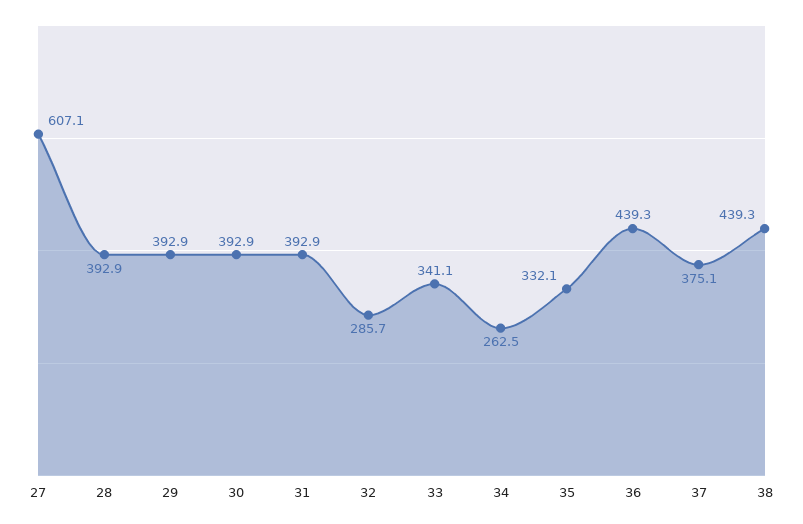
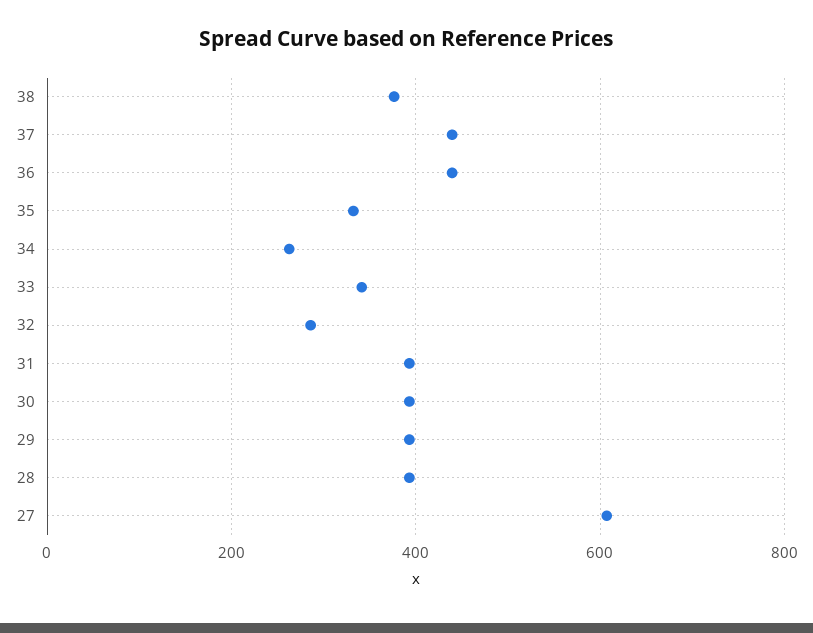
  {
    "27": 607.1,
    "28": 392.9,
    "29": 392.9,
    "30": 392.9,
    "31": 392.9,
    "32": 285.7,
    "33": 341.1,
    "34": 262.5,
    "35": 332.1,
    "36": 439.3,
-   "37": 375.1,
+   "37": 440,
-   "38": 439.3
+   "38": 380
  }

